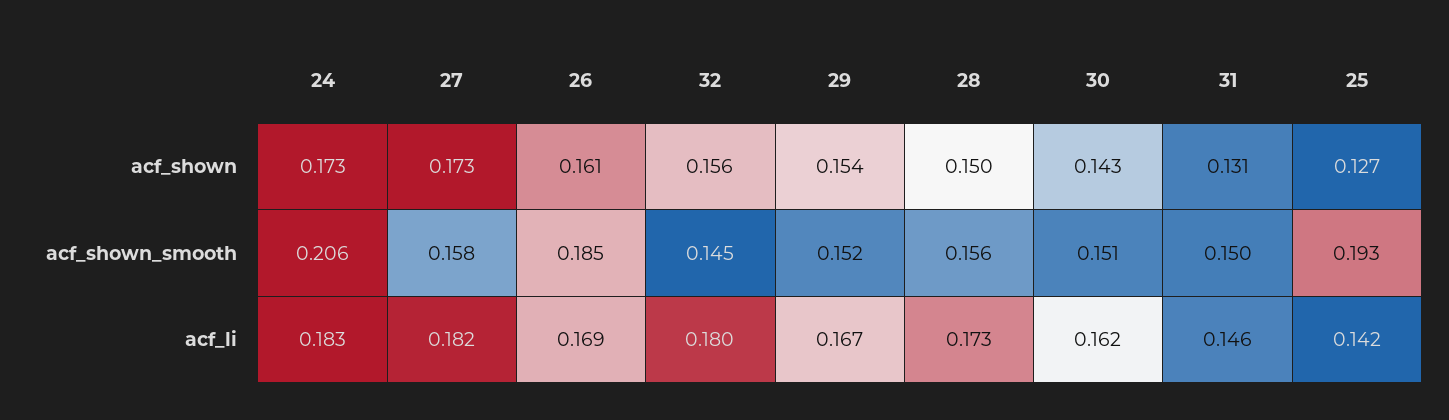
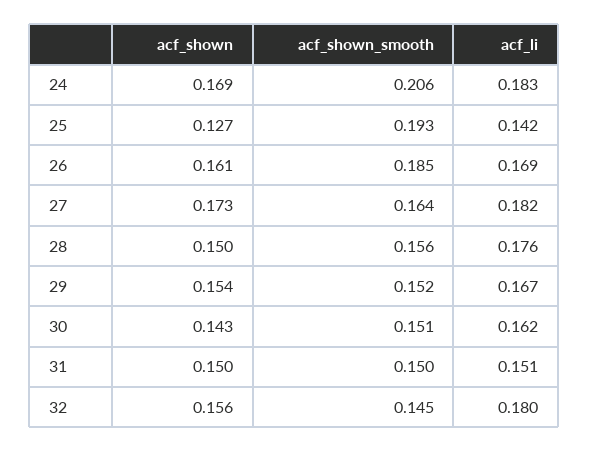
  {
    "24": {
-     "acf_shown": 0.173,
+     "acf_shown": 0.169,
      "acf_shown_smooth": 0.206,
      "acf_li": 0.183
    },
    "27": {
      "acf_shown": 0.173,
-     "acf_shown_smooth": 0.158,
+     "acf_shown_smooth": 0.164,
      "acf_li": 0.182
    },
    "26": {
      "acf_shown": 0.161,
      "acf_shown_smooth": 0.185,
      "acf_li": 0.169
    },
    "32": {
      "acf_shown": 0.156,
      "acf_shown_smooth": 0.145,
      "acf_li": 0.18
    },
    "29": {
      "acf_shown": 0.154,
      "acf_shown_smooth": 0.152,
      "acf_li": 0.167
    },
    "28": {
      "acf_shown": 0.15,
      "acf_shown_smooth": 0.156,
-     "acf_li": 0.173
+     "acf_li": 0.176
    },
    "30": {
      "acf_shown": 0.143,
      "acf_shown_smooth": 0.151,
      "acf_li": 0.162
    },
    "31": {
-     "acf_shown": 0.131,
+     "acf_shown": 0.15,
      "acf_shown_smooth": 0.15,
-     "acf_li": 0.146
+     "acf_li": 0.151
    },
    "25": {
      "acf_shown": 0.127,
      "acf_shown_smooth": 0.193,
      "acf_li": 0.142
    }
  }

